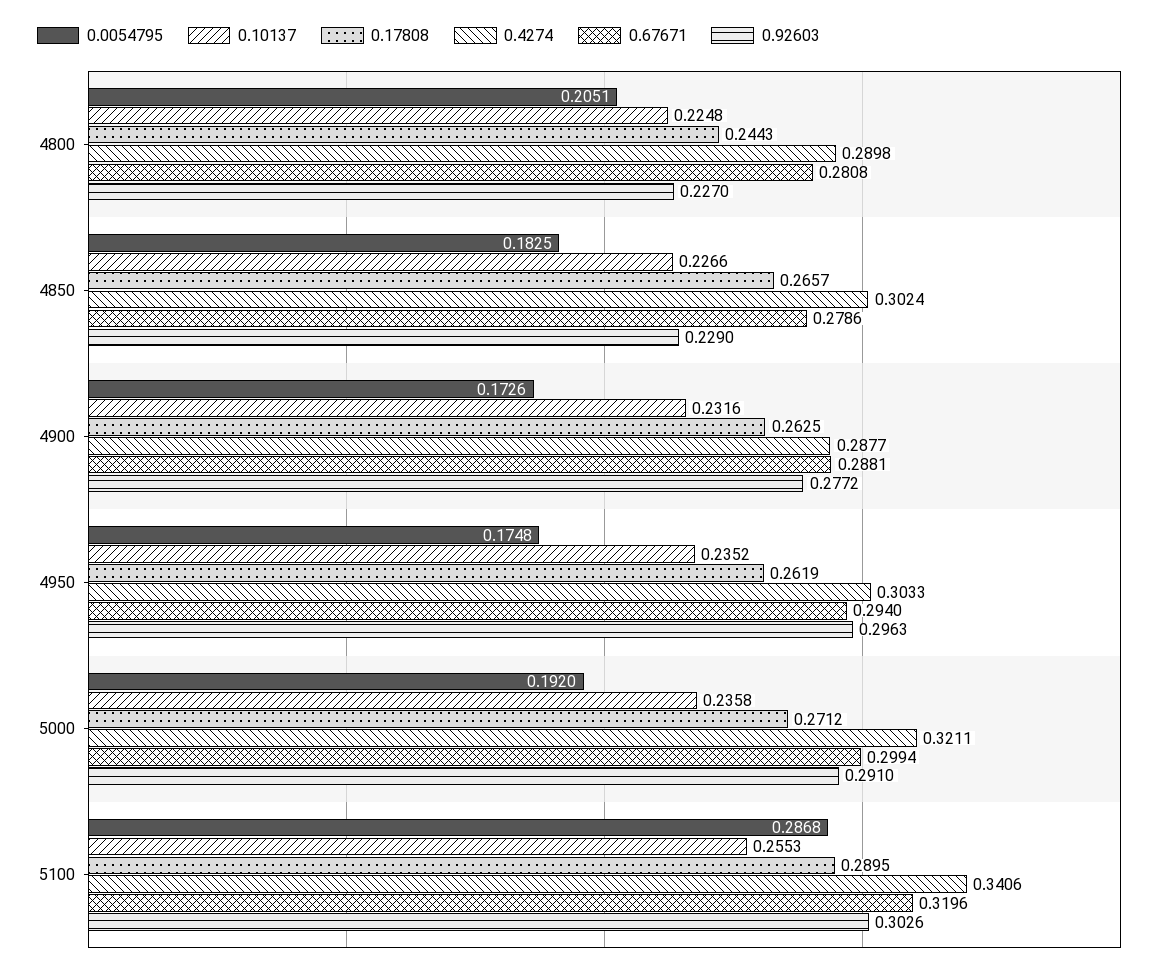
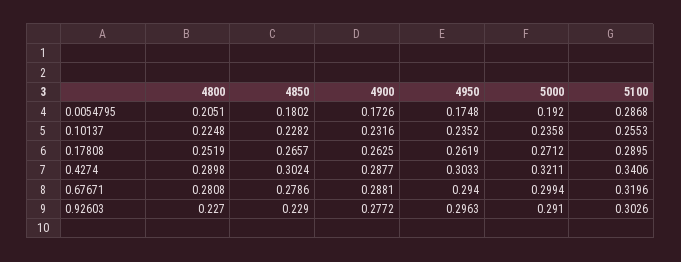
  {
    "0.0054795": {
      "4800": 0.2051,
-     "4850": 0.1825,
+     "4850": 0.1802,
      "4900": 0.1726,
      "4950": 0.1748,
      "5000": 0.192,
      "5100": 0.2868
    },
    "0.10137": {
      "4800": 0.2248,
-     "4850": 0.2266,
+     "4850": 0.2282,
      "4900": 0.2316,
      "4950": 0.2352,
      "5000": 0.2358,
      "5100": 0.2553
    },
    "0.17808": {
-     "4800": 0.2443,
+     "4800": 0.2519,
      "4850": 0.2657,
      "4900": 0.2625,
      "4950": 0.2619,
      "5000": 0.2712,
      "5100": 0.2895
    },
    "0.4274": {
      "4800": 0.2898,
      "4850": 0.3024,
      "4900": 0.2877,
      "4950": 0.3033,
      "5000": 0.3211,
      "5100": 0.3406
    },
    "0.67671": {
      "4800": 0.2808,
      "4850": 0.2786,
      "4900": 0.2881,
      "4950": 0.294,
      "5000": 0.2994,
      "5100": 0.3196
    },
    "0.92603": {
      "4800": 0.227,
      "4850": 0.229,
      "4900": 0.2772,
      "4950": 0.2963,
      "5000": 0.291,
      "5100": 0.3026
    }
  }

